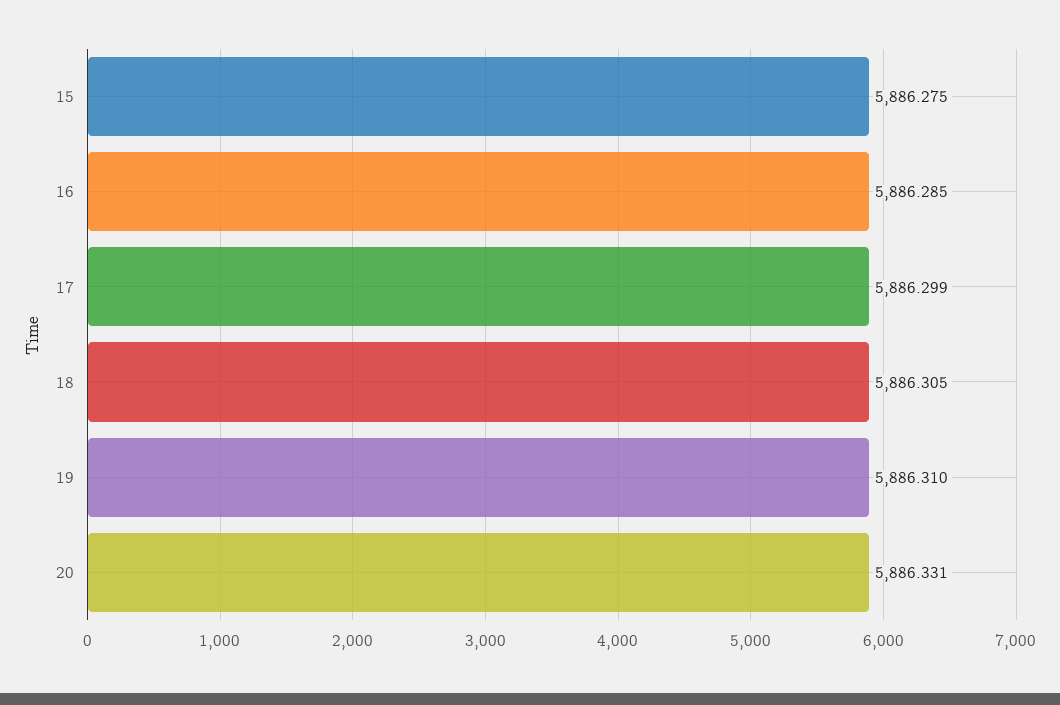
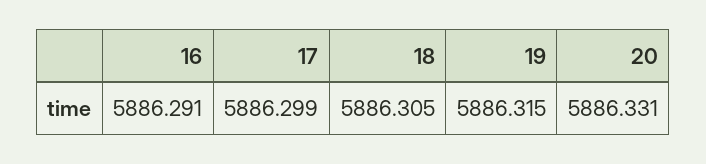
  {
-   "15": 5886.275,
-   "16": 5886.285,
+   "16": 5886.291,
    "17": 5886.299,
    "18": 5886.305,
-   "19": 5886.31,
+   "19": 5886.315,
    "20": 5886.331
  }

